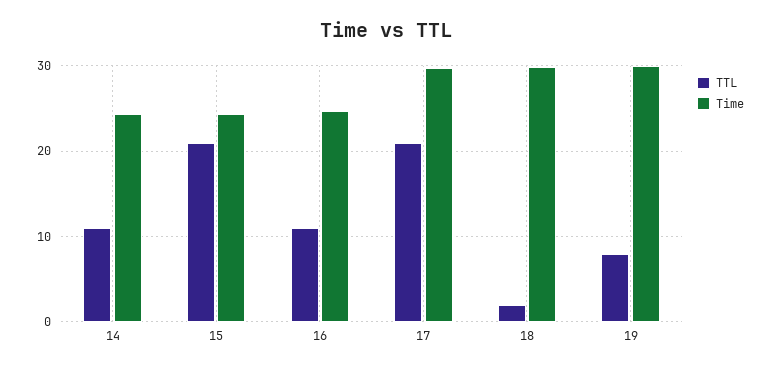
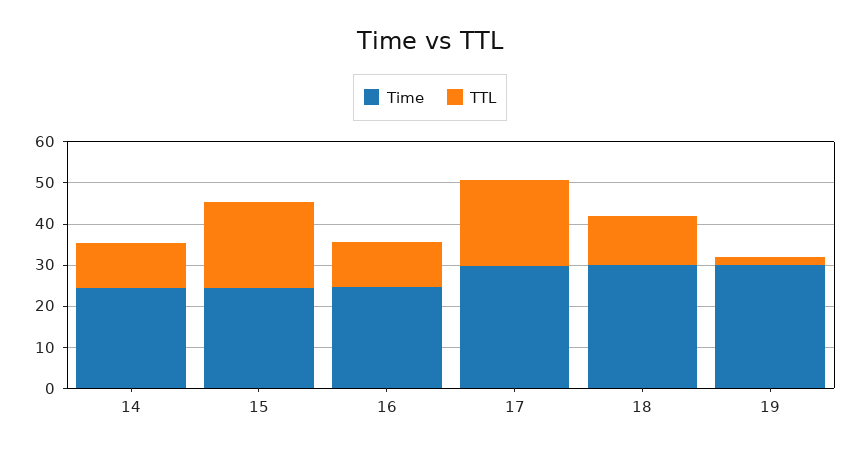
  {
    "TTL": {
      "14": 11,
      "15": 21,
      "16": 11,
      "17": 21,
-     "18": 2,
+     "18": 12,
-     "19": 8
+     "19": 2
    },
    "Time": {
      "14": 24,
      "15": 24,
      "16": 25,
      "17": 30,
      "18": 30,
      "19": 30
    }
  }

